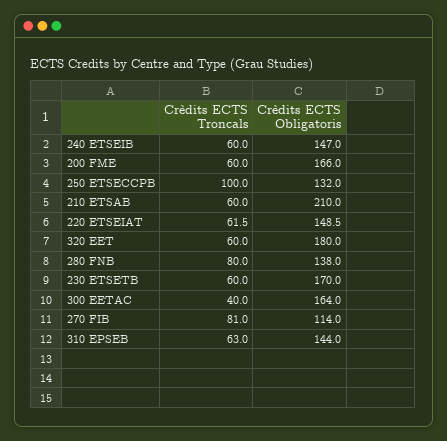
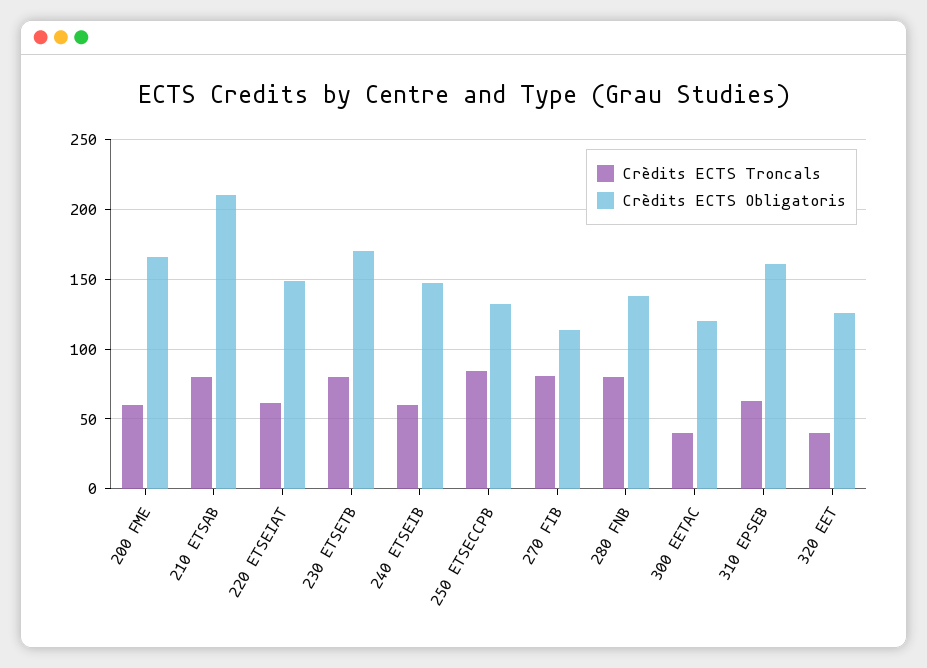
  {
    "Crèdits ECTS Troncals": {
      "240 ETSEIB": 60,
      "200 FME": 60,
-     "250 ETSECCPB": 100,
+     "250 ETSECCPB": 85,
-     "210 ETSAB": 60,
+     "210 ETSAB": 80,
      "220 ETSEIAT": 61.5,
-     "320 EET": 60,
+     "320 EET": 40,
      "280 FNB": 80,
-     "230 ETSETB": 60,
+     "230 ETSETB": 80,
      "300 EETAC": 40,
      "270 FIB": 81,
      "310 EPSEB": 63
    },
    "Crèdits ECTS Obligatoris": {
      "240 ETSEIB": 147,
      "200 FME": 166,
      "250 ETSECCPB": 132,
      "210 ETSAB": 210,
      "220 ETSEIAT": 148.5,
-     "320 EET": 180,
+     "320 EET": 125,
      "280 FNB": 138,
      "230 ETSETB": 170,
-     "300 EETAC": 164,
+     "300 EETAC": 120,
      "270 FIB": 114,
-     "310 EPSEB": 144
+     "310 EPSEB": 160
    }
  }

